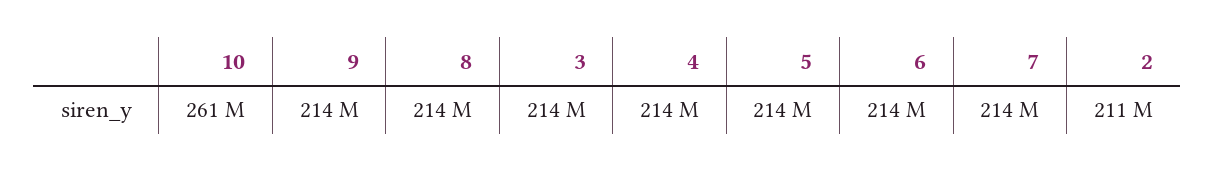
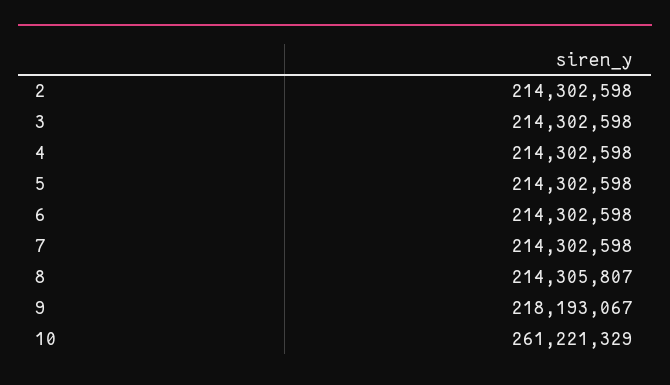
  {
    "10": 261221329,
-   "9": 214000000,
+   "9": 218193067,
    "8": 214305807,
    "3": 214302598,
    "4": 214302598,
    "5": 214302598,
    "6": 214302598,
    "7": 214302598,
-   "2": 211000000
+   "2": 214302598
  }

